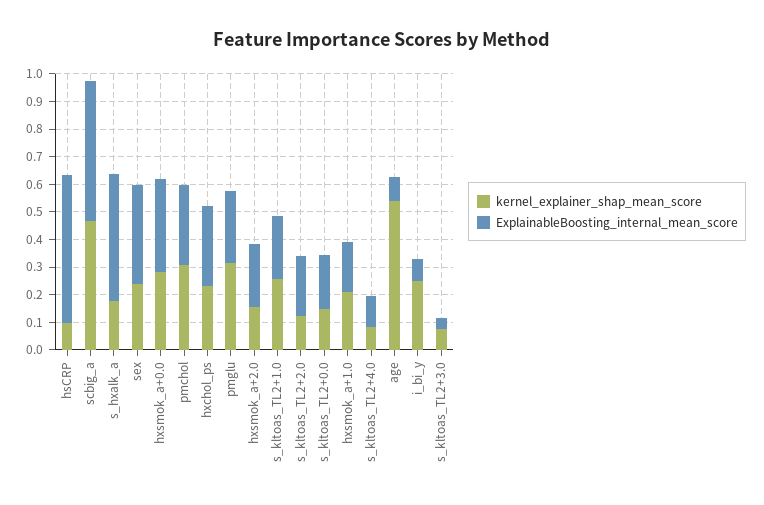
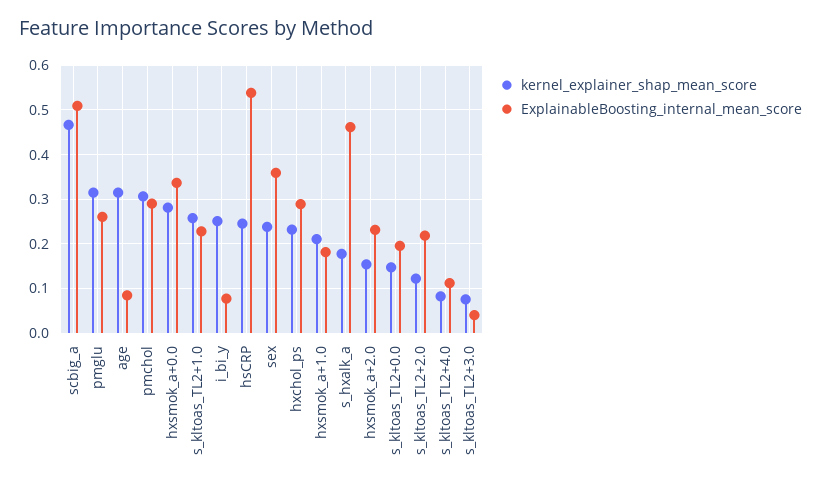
  {
    "kernel_explainer_shap_mean_score": {
-     "hsCRP": 0.1,
+     "hsCRP": 0.24,
      "scbig_a": 0.46,
      "s_hxalk_a": 0.18,
      "sex": 0.24,
      "hxsmok_a+0.0": 0.28,
      "pmchol": 0.3,
      "hxchol_ps": 0.24,
      "pmglu": 0.32,
      "hxsmok_a+2.0": 0.16,
      "s_kltoas_TL2+1.0": 0.26,
      "s_kltoas_TL2+2.0": 0.12,
      "s_kltoas_TL2+0.0": 0.14,
      "hxsmok_a+1.0": 0.22,
      "s_kltoas_TL2+4.0": 0.08,
-     "age": 0.55,
+     "age": 0.32,
      "i_bi_y": 0.26,
      "s_kltoas_TL2+3.0": 0.08
    },
    "ExplainableBoosting_internal_mean_score": {
      "hsCRP": 0.54,
      "scbig_a": 0.5,
      "s_hxalk_a": 0.46,
      "sex": 0.36,
      "hxsmok_a+0.0": 0.34,
      "pmchol": 0.28,
      "hxchol_ps": 0.28,
      "pmglu": 0.26,
      "hxsmok_a+2.0": 0.24,
      "s_kltoas_TL2+1.0": 0.22,
      "s_kltoas_TL2+2.0": 0.22,
      "s_kltoas_TL2+0.0": 0.2,
      "hxsmok_a+1.0": 0.18,
      "s_kltoas_TL2+4.0": 0.12,
      "age": 0.08,
      "i_bi_y": 0.08,
      "s_kltoas_TL2+3.0": 0.04
    }
  }

